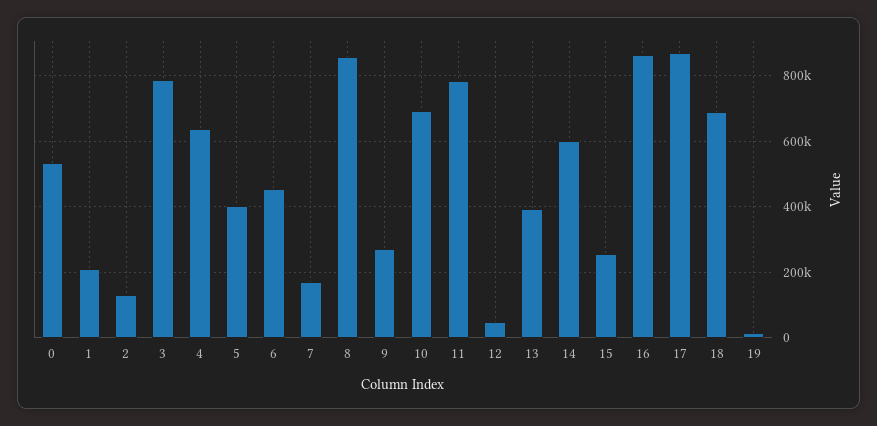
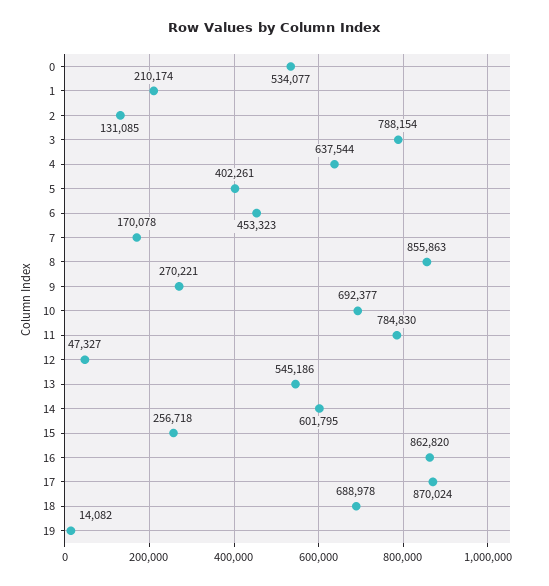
  {
    "0": 534077,
    "1": 210174,
    "2": 131085,
    "3": 788154,
    "4": 637544,
    "5": 402261,
    "6": 453323,
    "7": 170078,
    "8": 855863,
    "9": 270221,
    "10": 692377,
    "11": 784830,
    "12": 47327,
-   "13": 400000,
+   "13": 545186,
    "14": 601795,
    "15": 256718,
    "16": 862820,
    "17": 870024,
    "18": 688978,
    "19": 14082
  }

